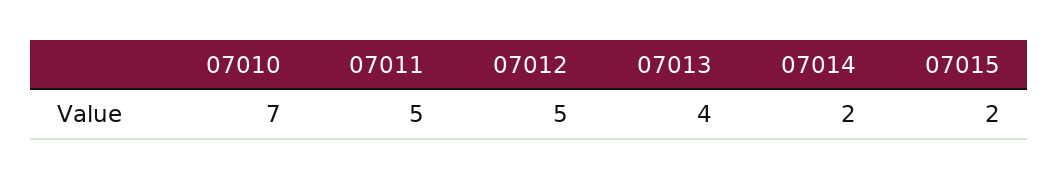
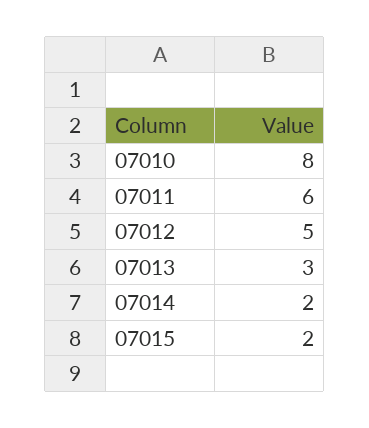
  {
-   "07010": 7,
+   "07010": 8,
-   "07011": 5,
+   "07011": 6,
    "07012": 5,
-   "07013": 4,
+   "07013": 3,
    "07014": 2,
    "07015": 2
  }

